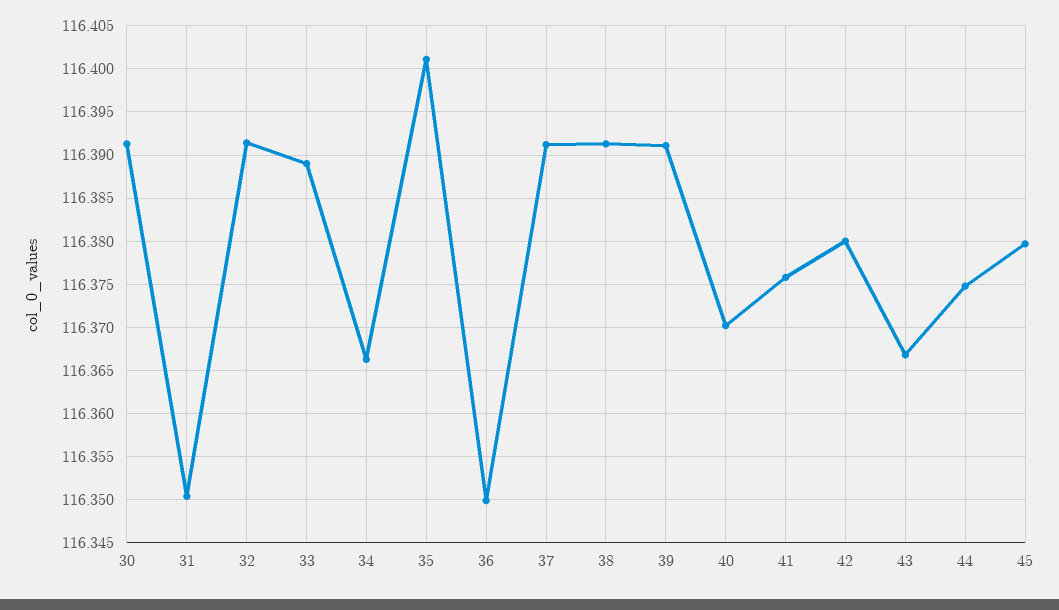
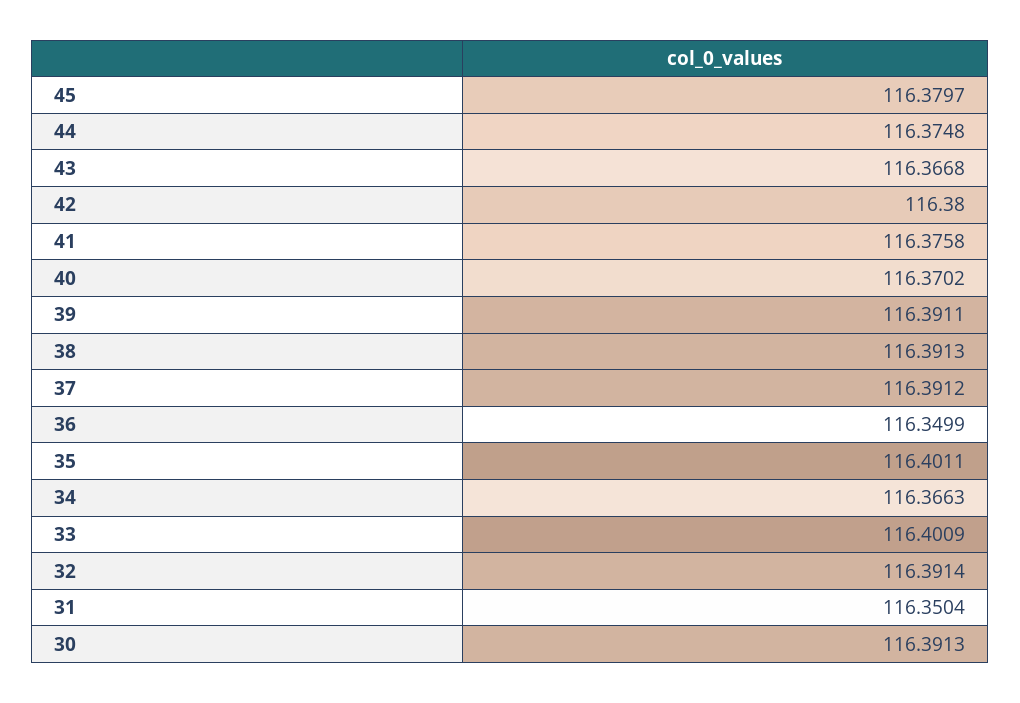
  {
    "30": 116.3913,
    "31": 116.3504,
    "32": 116.3914,
-   "33": 116.389,
+   "33": 116.4009,
    "34": 116.3663,
    "35": 116.4011,
    "36": 116.3499,
    "37": 116.3912,
    "38": 116.3913,
    "39": 116.3911,
    "40": 116.3702,
    "41": 116.3758,
    "42": 116.38,
    "43": 116.3668,
    "44": 116.3748,
    "45": 116.3797
  }

